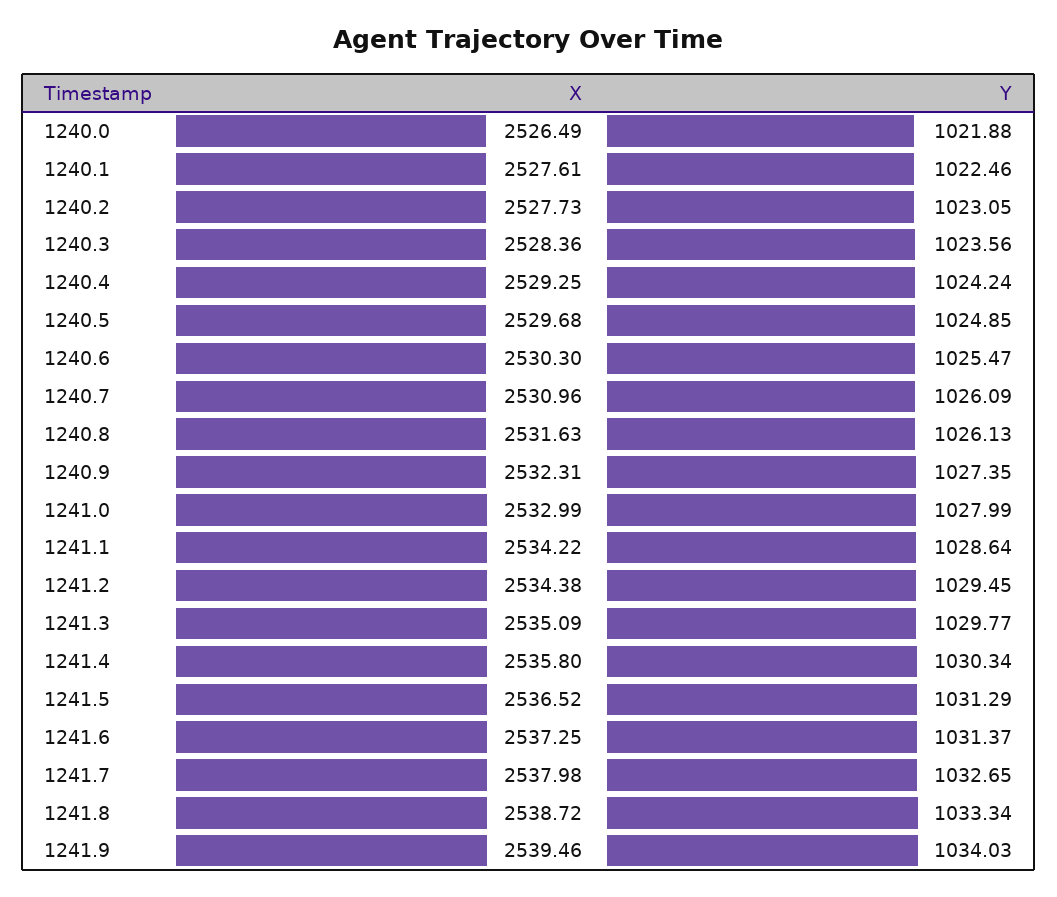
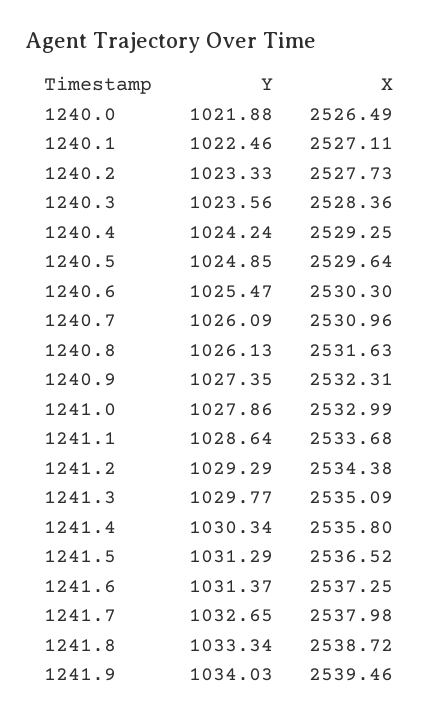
  {
    "X": {
      "1240.0": 2526.49,
-     "1240.1": 2527.61,
+     "1240.1": 2527.11,
      "1240.2": 2527.73,
      "1240.3": 2528.36,
      "1240.4": 2529.25,
-     "1240.5": 2529.68,
+     "1240.5": 2529.64,
      "1240.6": 2530.3,
      "1240.7": 2530.96,
      "1240.8": 2531.63,
      "1240.9": 2532.31,
      "1241.0": 2532.99,
-     "1241.1": 2534.22,
+     "1241.1": 2533.68,
      "1241.2": 2534.38,
      "1241.3": 2535.09,
      "1241.4": 2535.8,
      "1241.5": 2536.52,
      "1241.6": 2537.25,
      "1241.7": 2537.98,
      "1241.8": 2538.72,
      "1241.9": 2539.46
    },
    "Y": {
      "1240.0": 1021.88,
      "1240.1": 1022.46,
-     "1240.2": 1023.05,
+     "1240.2": 1023.33,
      "1240.3": 1023.56,
      "1240.4": 1024.24,
      "1240.5": 1024.85,
      "1240.6": 1025.47,
      "1240.7": 1026.09,
      "1240.8": 1026.13,
      "1240.9": 1027.35,
-     "1241.0": 1027.99,
+     "1241.0": 1027.86,
      "1241.1": 1028.64,
-     "1241.2": 1029.45,
+     "1241.2": 1029.29,
      "1241.3": 1029.77,
      "1241.4": 1030.34,
      "1241.5": 1031.29,
      "1241.6": 1031.37,
      "1241.7": 1032.65,
      "1241.8": 1033.34,
      "1241.9": 1034.03
    }
  }

